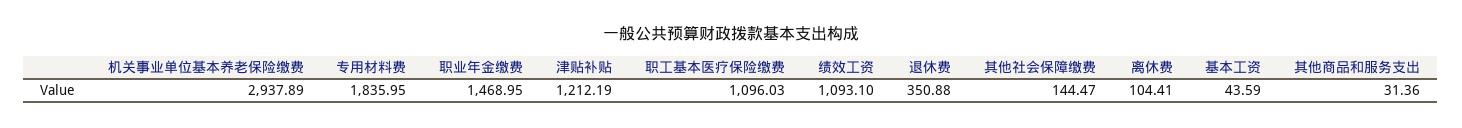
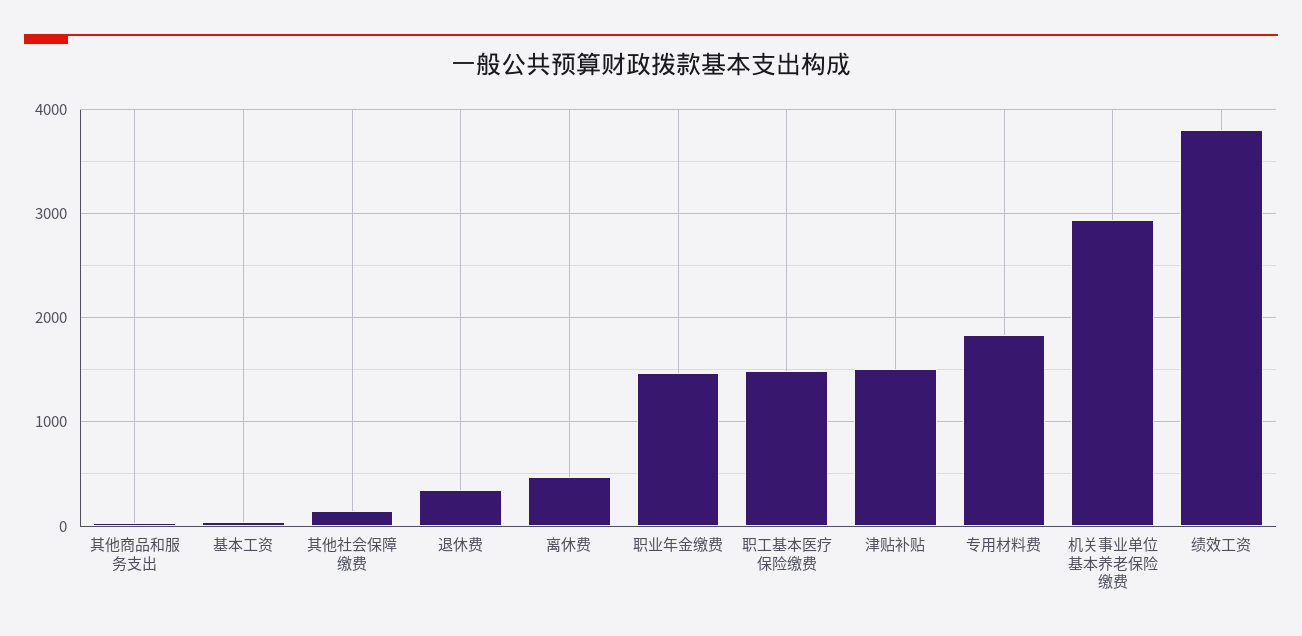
  {
    "机关事业单位基本养老保险缴费": 2937.89,
    "专用材料费": 1835.95,
    "职业年金缴费": 1468.95,
-   "津贴补贴": 1212.19,
+   "津贴补贴": 1500,
-   "职工基本医疗保险缴费": 1096.03,
+   "职工基本医疗保险缴费": 1500,
-   "绩效工资": 1093.1,
+   "绩效工资": 3800,
    "退休费": 350.88,
    "其他社会保障缴费": 144.47,
-   "离休费": 104.41,
+   "离休费": 500,
    "基本工资": 43.59,
    "其他商品和服务支出": 31.36
  }

